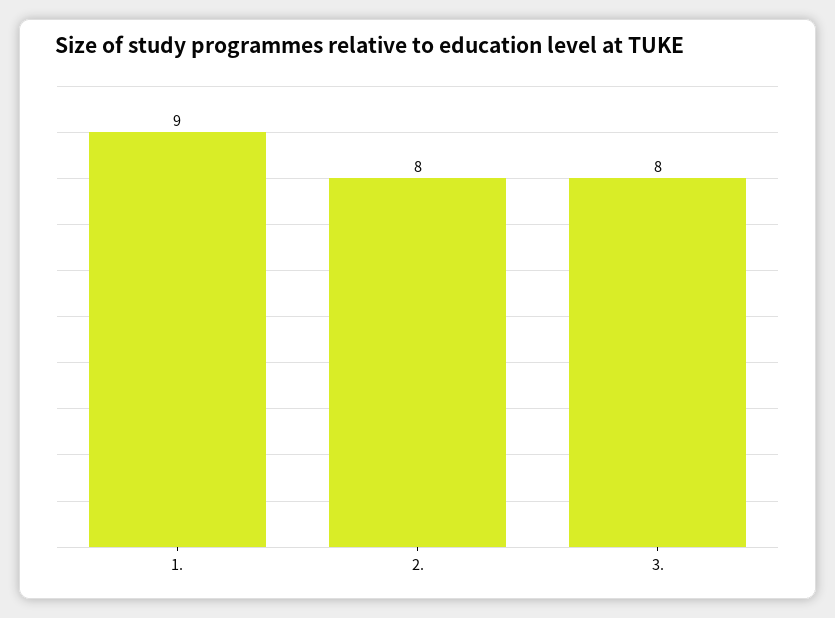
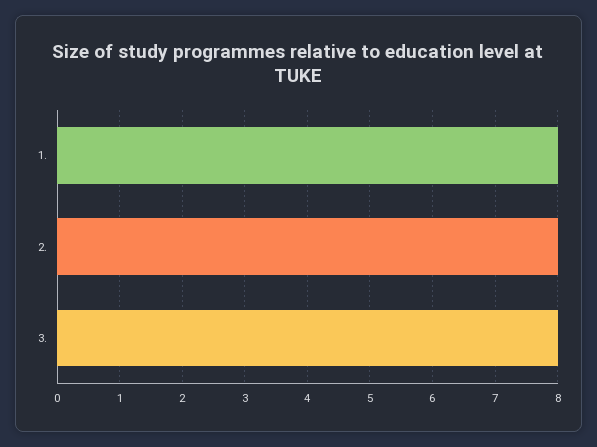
  {
-   "1.": 9,
+   "1.": 8,
    "2.": 8,
    "3.": 8
  }

